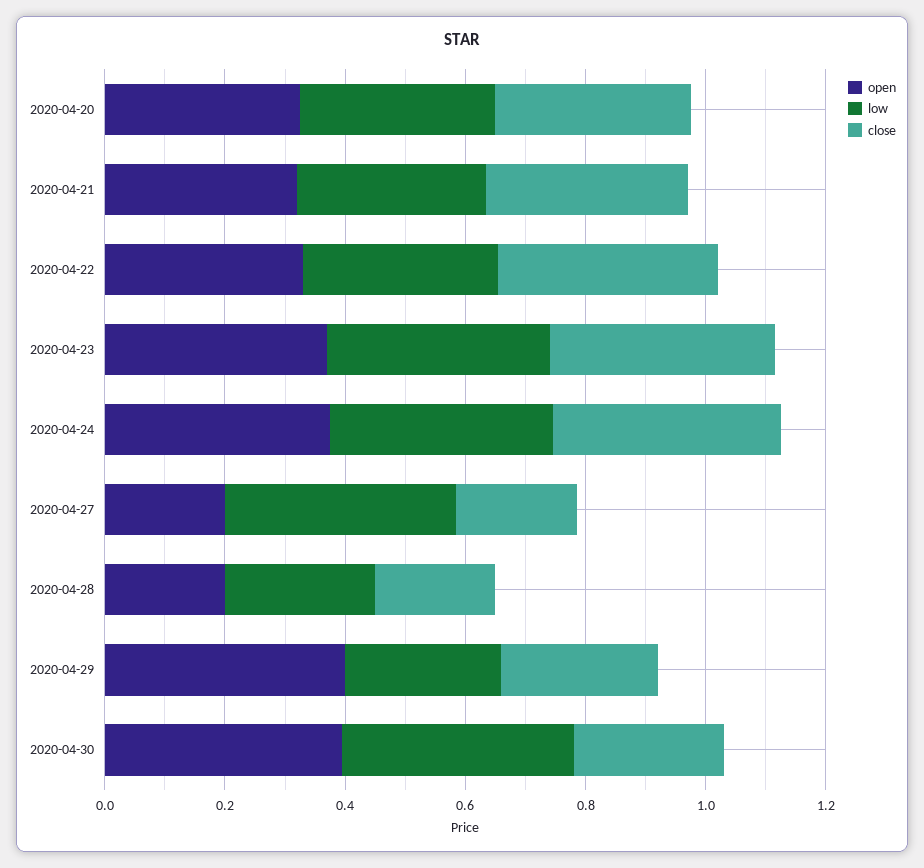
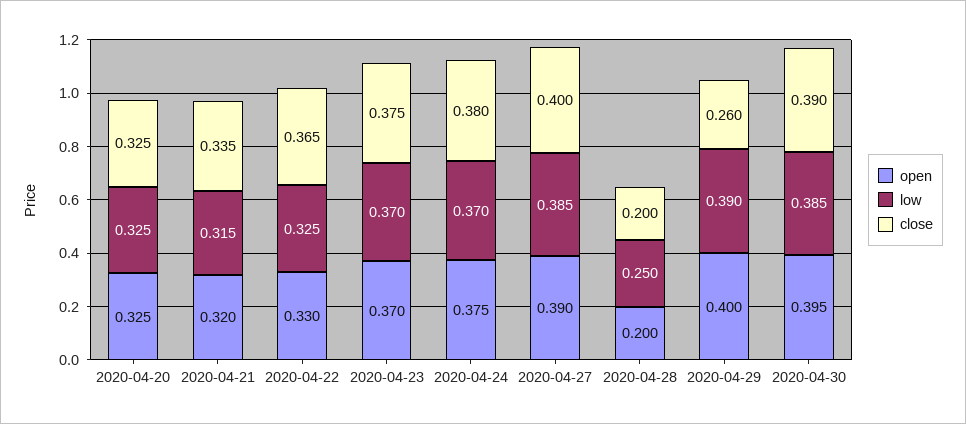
  {
    "open": {
      "2020-04-20": 0.325,
      "2020-04-21": 0.32,
      "2020-04-22": 0.33,
      "2020-04-23": 0.37,
      "2020-04-24": 0.375,
-     "2020-04-27": 0.2,
+     "2020-04-27": 0.39,
      "2020-04-28": 0.2,
      "2020-04-29": 0.4,
      "2020-04-30": 0.395
    },
    "low": {
      "2020-04-20": 0.325,
      "2020-04-21": 0.315,
      "2020-04-22": 0.325,
      "2020-04-23": 0.37,
      "2020-04-24": 0.37,
      "2020-04-27": 0.385,
      "2020-04-28": 0.25,
-     "2020-04-29": 0.25,
+     "2020-04-29": 0.39,
      "2020-04-30": 0.385
    },
    "close": {
      "2020-04-20": 0.325,
      "2020-04-21": 0.335,
      "2020-04-22": 0.365,
      "2020-04-23": 0.375,
      "2020-04-24": 0.38,
-     "2020-04-27": 0.2,
+     "2020-04-27": 0.4,
      "2020-04-28": 0.2,
      "2020-04-29": 0.26,
-     "2020-04-30": 0.25
+     "2020-04-30": 0.39
    }
  }

